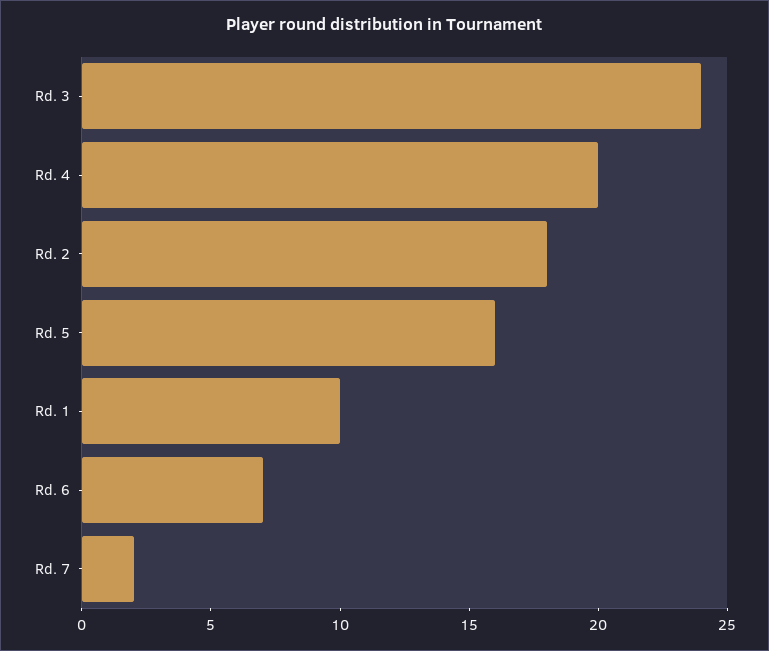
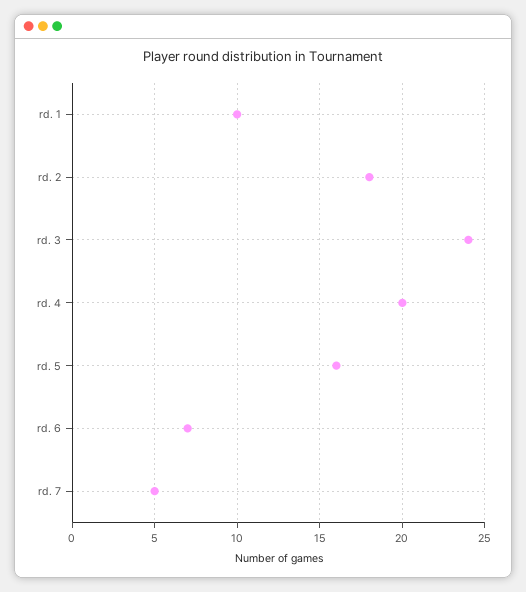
  {
    "Rd. 3": 24,
    "Rd. 4": 20,
    "Rd. 2": 18,
    "Rd. 5": 16,
    "Rd. 1": 10,
    "Rd. 6": 7,
-   "Rd. 7": 2
+   "Rd. 7": 5
  }

